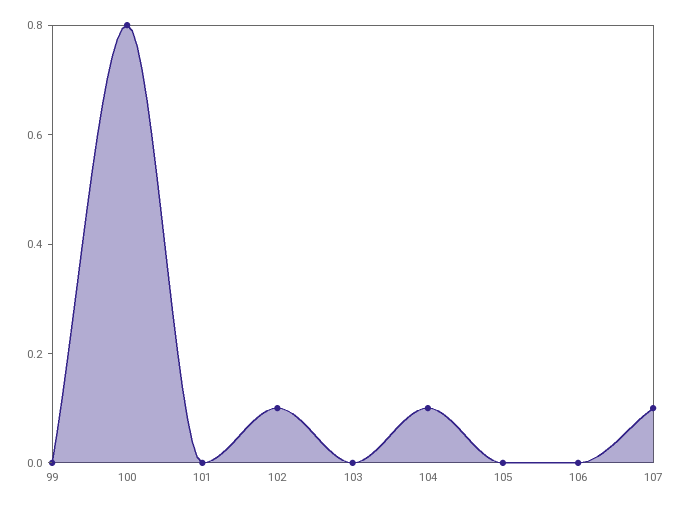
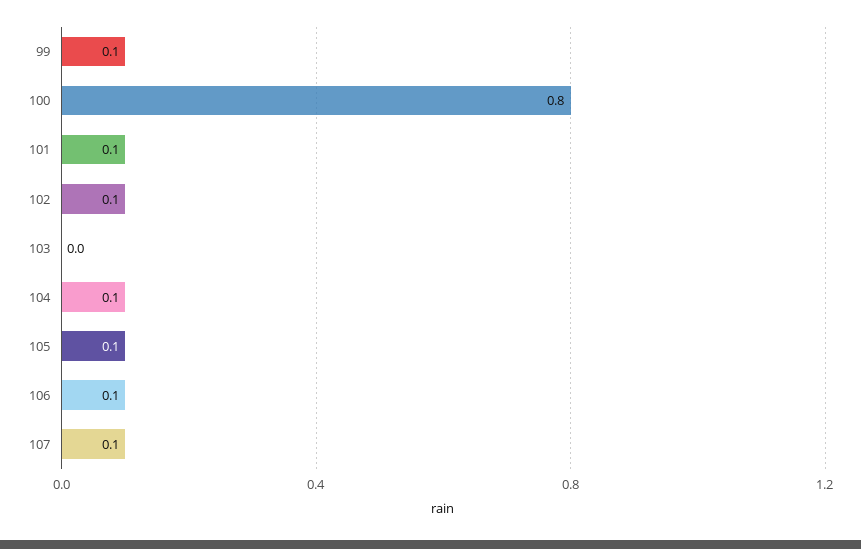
  {
-   "99": 0,
+   "99": 0.1,
    "100": 0.8,
-   "101": 0,
+   "101": 0.1,
    "102": 0.1,
    "103": 0,
    "104": 0.1,
-   "105": 0,
+   "105": 0.1,
-   "106": 0,
+   "106": 0.1,
    "107": 0.1
  }

